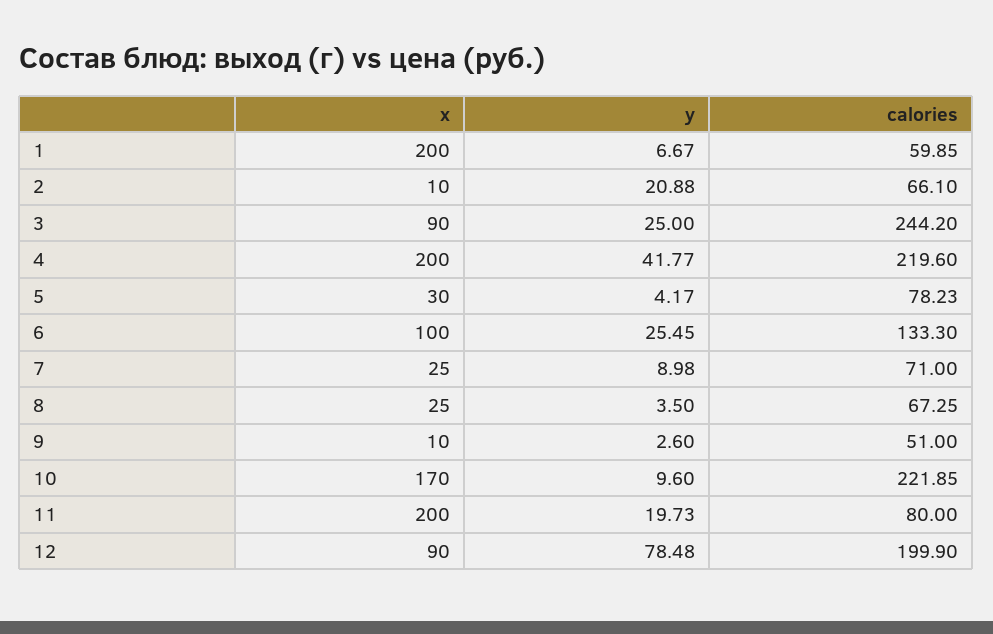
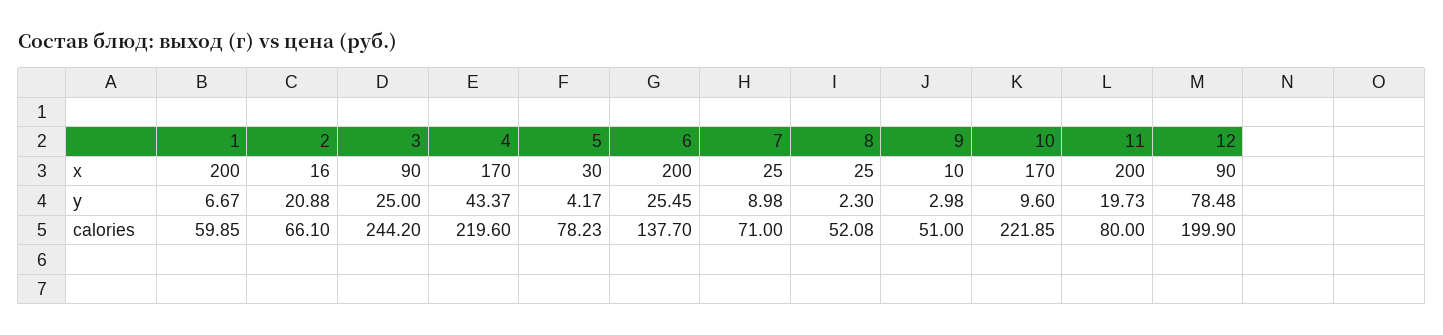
  {
    "x": {
      "1": 200,
-     "2": 10,
+     "2": 16,
      "3": 90,
-     "4": 200,
+     "4": 170,
      "5": 30,
-     "6": 100,
+     "6": 200,
      "7": 25,
      "8": 25,
      "9": 10,
      "10": 170,
      "11": 200,
      "12": 90
    },
    "y": {
      "1": 6.67,
      "2": 20.88,
      "3": 25,
-     "4": 41.77,
+     "4": 43.37,
      "5": 4.17,
      "6": 25.45,
      "7": 8.98,
-     "8": 3.5,
+     "8": 2.3,
-     "9": 2.6,
+     "9": 2.98,
      "10": 9.6,
      "11": 19.73,
      "12": 78.48
    },
    "calories": {
      "1": 59.85,
      "2": 66.1,
      "3": 244.2,
      "4": 219.6,
      "5": 78.23,
-     "6": 133.3,
+     "6": 137.7,
      "7": 71,
-     "8": 67.25,
+     "8": 52.08,
      "9": 51,
      "10": 221.85,
      "11": 80,
      "12": 199.9
    }
  }

